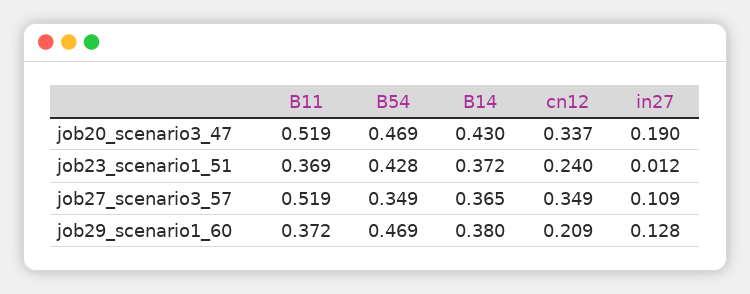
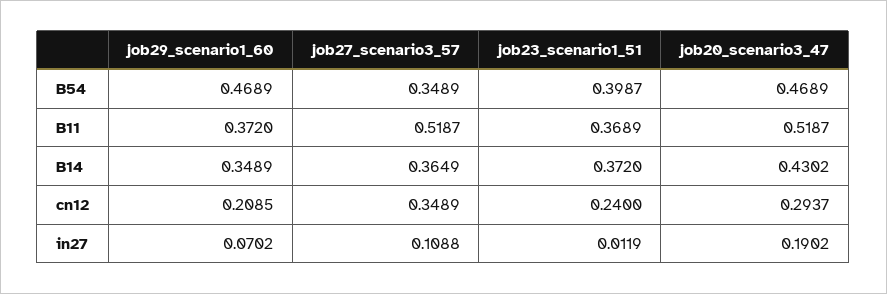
  {
    "B11": {
      "job20_scenario3_47": 0.5187,
      "job23_scenario1_51": 0.3689,
      "job27_scenario3_57": 0.5187,
      "job29_scenario1_60": 0.372
    },
    "B54": {
      "job20_scenario3_47": 0.4689,
-     "job23_scenario1_51": 0.428,
+     "job23_scenario1_51": 0.3987,
      "job27_scenario3_57": 0.3489,
      "job29_scenario1_60": 0.4689
    },
    "B14": {
      "job20_scenario3_47": 0.4302,
      "job23_scenario1_51": 0.372,
      "job27_scenario3_57": 0.3649,
-     "job29_scenario1_60": 0.38
+     "job29_scenario1_60": 0.3489
    },
    "cn12": {
-     "job20_scenario3_47": 0.337,
+     "job20_scenario3_47": 0.2937,
      "job23_scenario1_51": 0.24,
      "job27_scenario3_57": 0.3489,
      "job29_scenario1_60": 0.2085
    },
    "in27": {
      "job20_scenario3_47": 0.1902,
      "job23_scenario1_51": 0.0119,
      "job27_scenario3_57": 0.1088,
-     "job29_scenario1_60": 0.128
+     "job29_scenario1_60": 0.0702
    }
  }

